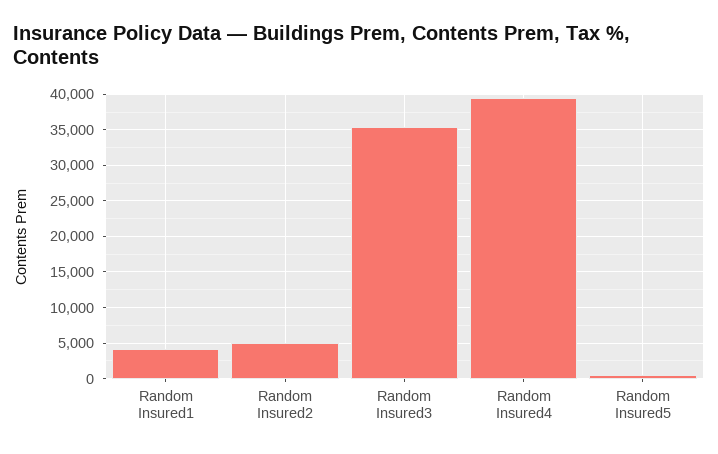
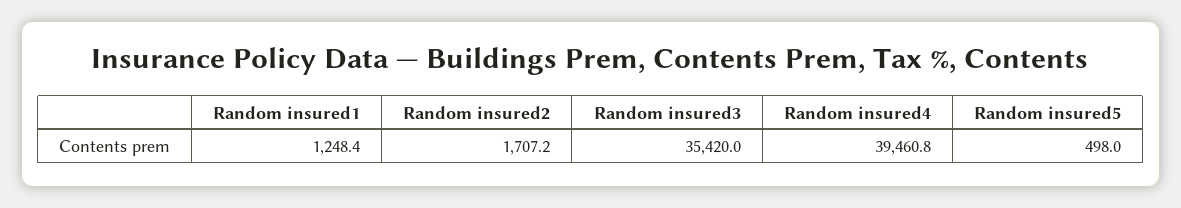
  {
-   "Random Insured1": 4000,
+   "Random Insured1": 1248.4,
-   "Random Insured2": 5000,
+   "Random Insured2": 1707.2,
    "Random Insured3": 35420,
    "Random Insured4": 39460.8,
    "Random Insured5": 498
  }

